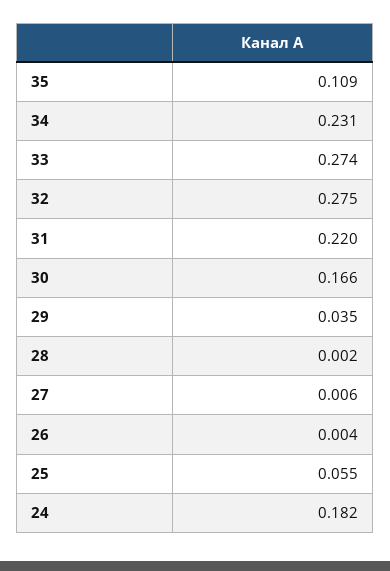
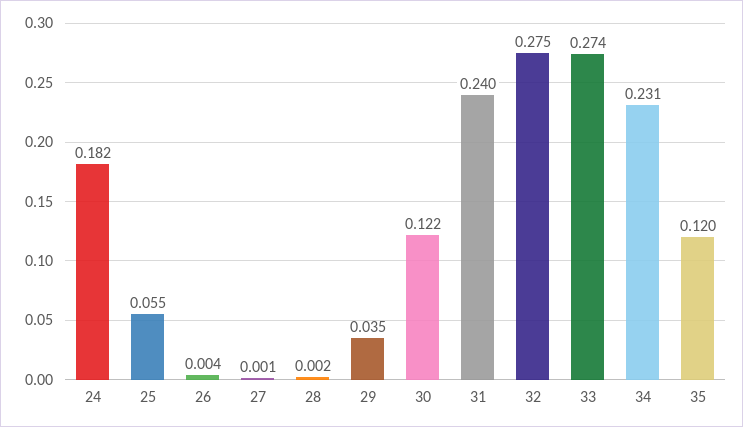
  {
-   "35": 0.109,
+   "35": 0.12,
    "34": 0.231,
    "33": 0.274,
    "32": 0.275,
-   "31": 0.22,
+   "31": 0.24,
-   "30": 0.166,
+   "30": 0.122,
    "29": 0.035,
    "28": 0.002,
-   "27": 0.006,
+   "27": 0.001,
    "26": 0.004,
    "25": 0.055,
    "24": 0.182
  }

